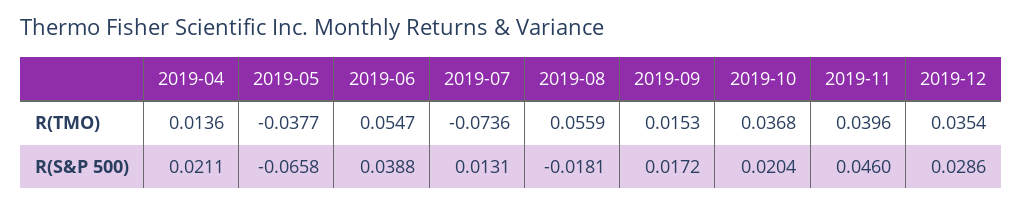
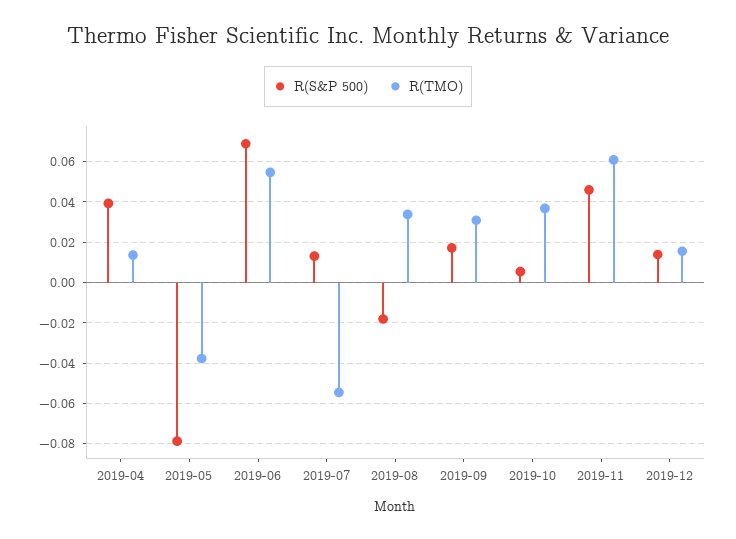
  {
    "R(TMO)": {
      "2019-04": 0.0136,
      "2019-05": -0.0377,
      "2019-06": 0.0547,
-     "2019-07": -0.0736,
+     "2019-07": -0.055,
-     "2019-08": 0.0559,
+     "2019-08": 0.035,
-     "2019-09": 0.0153,
+     "2019-09": 0.03,
      "2019-10": 0.0368,
-     "2019-11": 0.0396,
+     "2019-11": 0.06,
-     "2019-12": 0.0354
+     "2019-12": 0.015
    },
    "R(S&P 500)": {
-     "2019-04": 0.0211,
+     "2019-04": 0.04,
-     "2019-05": -0.0658,
+     "2019-05": -0.08,
-     "2019-06": 0.0388,
+     "2019-06": 0.07,
      "2019-07": 0.0131,
      "2019-08": -0.0181,
      "2019-09": 0.0172,
-     "2019-10": 0.0204,
+     "2019-10": 0.005,
      "2019-11": 0.046,
-     "2019-12": 0.0286
+     "2019-12": 0.015
    }
  }

